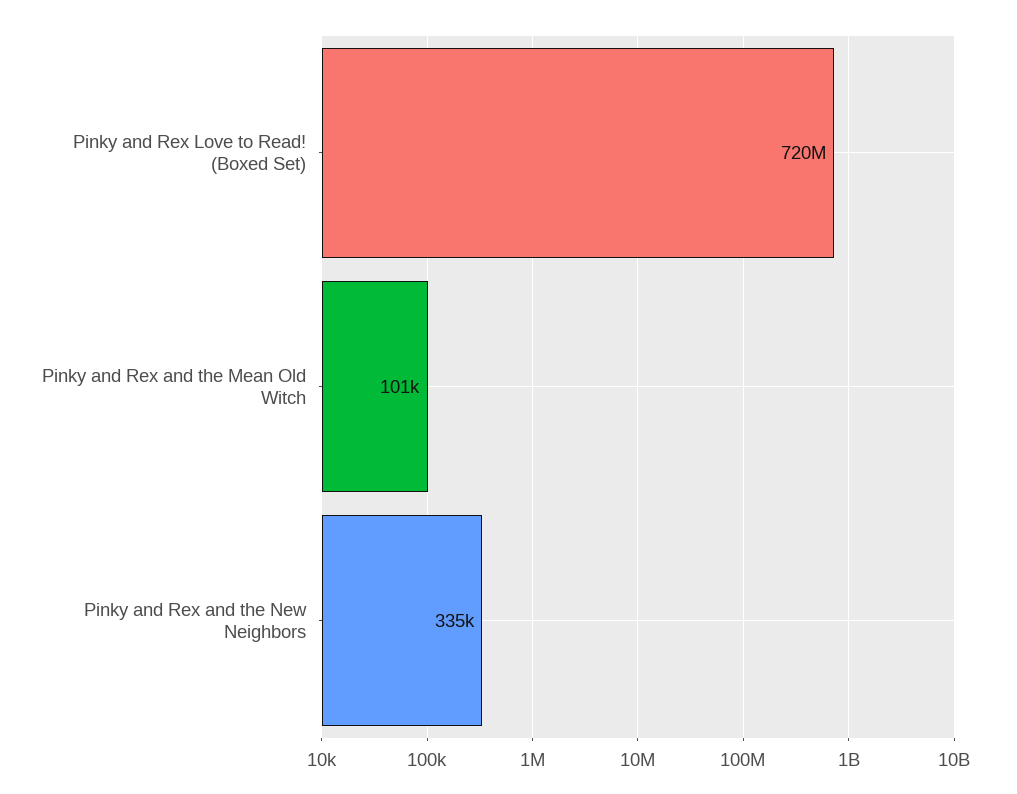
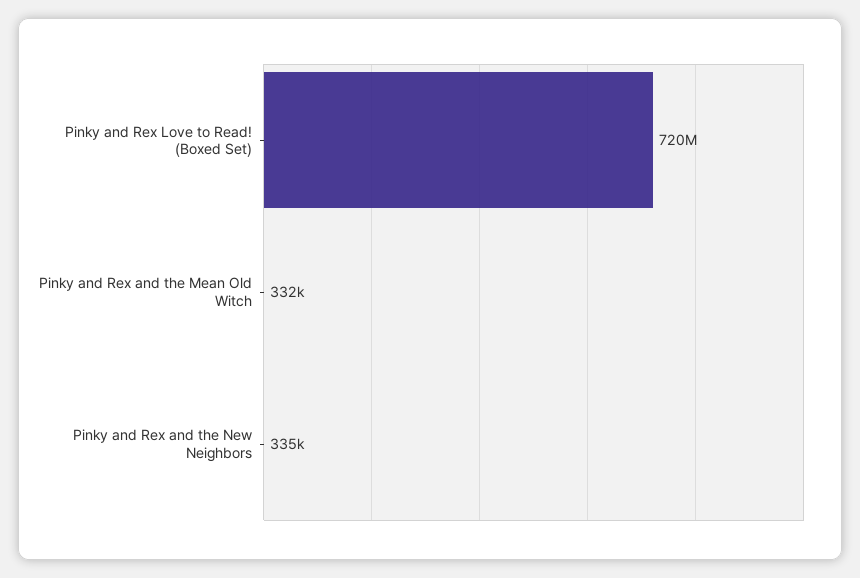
  {
    "Pinky and Rex Love to Read! (Boxed Set)": 720000000,
-   "Pinky and Rex and the Mean Old Witch": 101000,
+   "Pinky and Rex and the Mean Old Witch": 332000,
    "Pinky and Rex and the New Neighbors": 335000
  }

